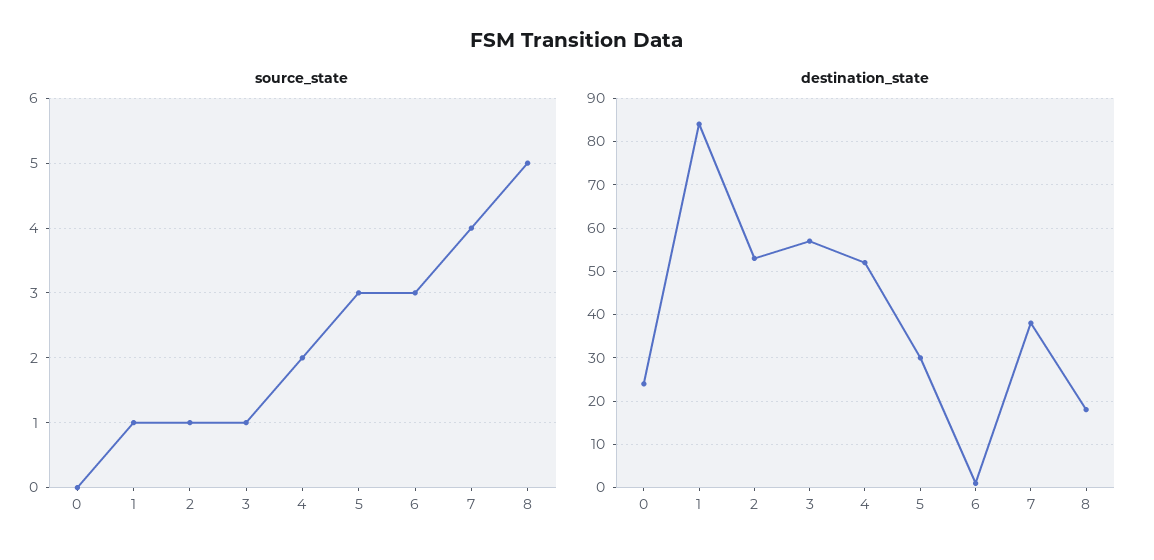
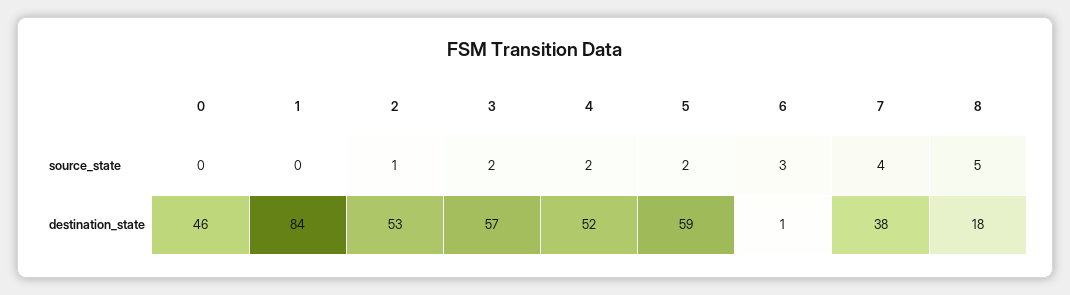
  {
    "source_state": {
      "0": 0,
-     "1": 1,
+     "1": 0,
      "2": 1,
-     "3": 1,
+     "3": 2,
      "4": 2,
-     "5": 3,
+     "5": 2,
      "6": 3,
      "7": 4,
      "8": 5
    },
    "destination_state": {
-     "0": 25,
+     "0": 46,
      "1": 84,
      "2": 53,
      "3": 57,
      "4": 52,
-     "5": 30,
+     "5": 59,
      "6": 1,
      "7": 38,
      "8": 18
    }
  }

